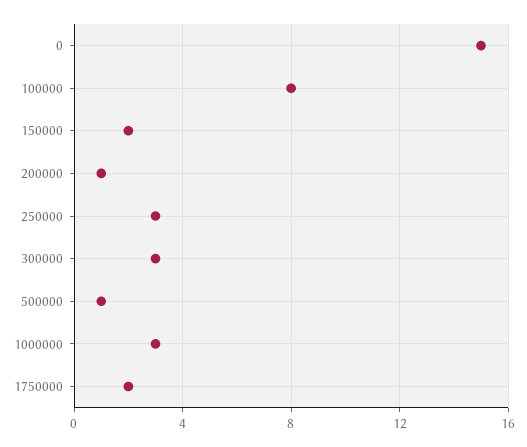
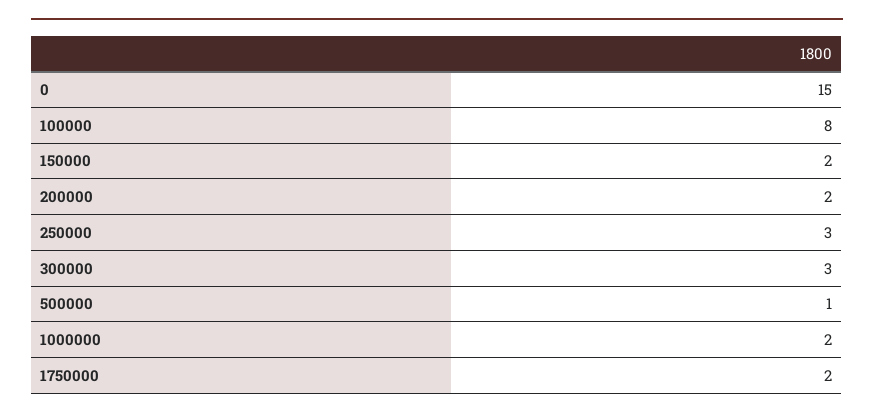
  {
    "0": 15,
    "100000": 8,
    "150000": 2,
-   "200000": 1,
+   "200000": 2,
    "250000": 3,
    "300000": 3,
    "500000": 1,
-   "1000000": 3,
+   "1000000": 2,
    "1750000": 2
  }

